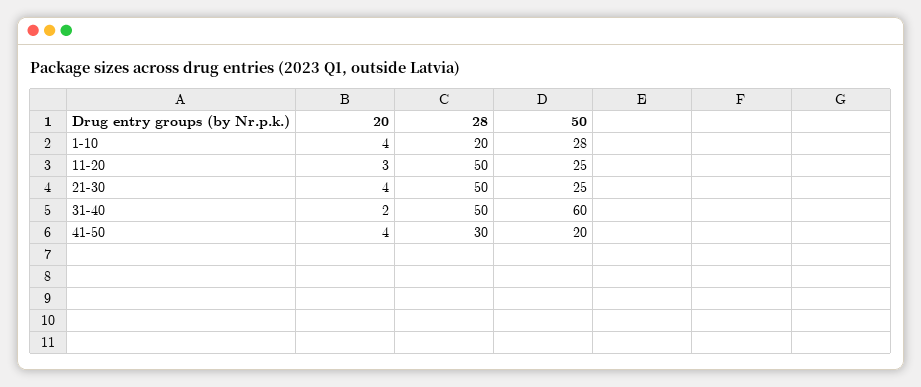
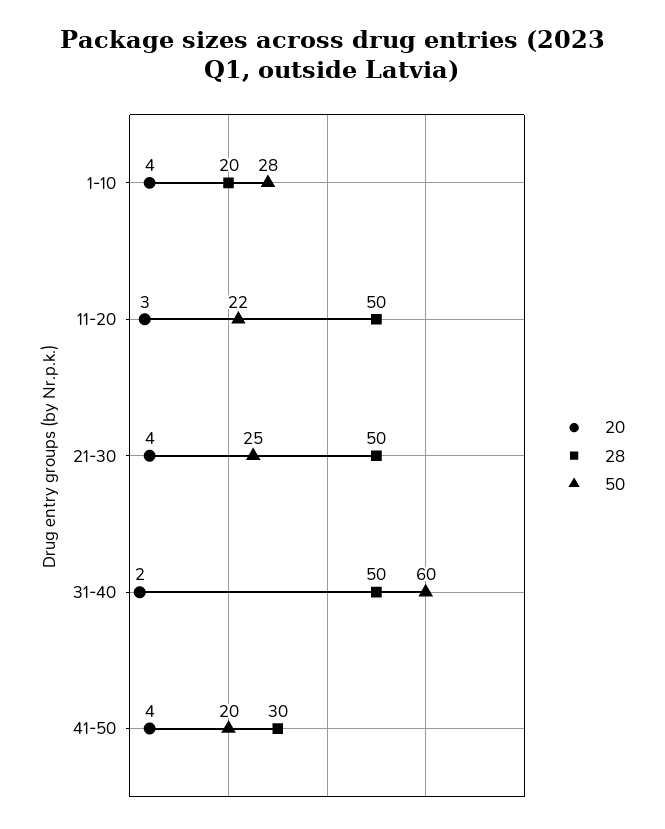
  {
    "20": {
      "1-10": 4,
      "11-20": 3,
      "21-30": 4,
      "31-40": 2,
      "41-50": 4
    },
    "28": {
      "1-10": 20,
      "11-20": 50,
      "21-30": 50,
      "31-40": 50,
      "41-50": 30
    },
    "50": {
      "1-10": 28,
-     "11-20": 25,
+     "11-20": 22,
      "21-30": 25,
      "31-40": 60,
      "41-50": 20
    }
  }

